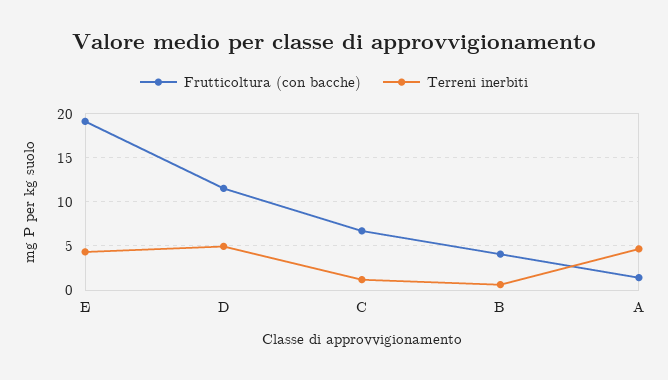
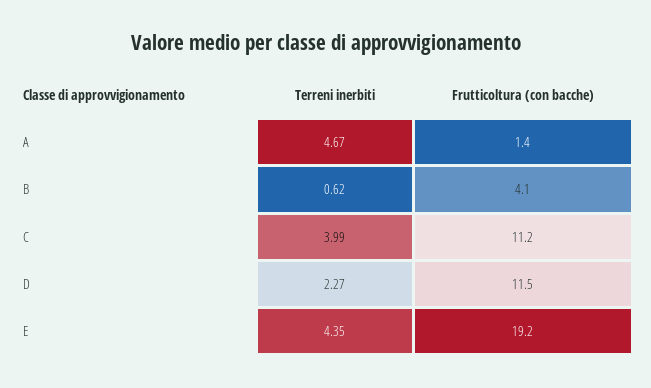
  {
    "Frutticoltura (con bacche)": {
      "E": 19.2,
      "D": 11.5,
-     "C": 7,
+     "C": 11.2,
      "B": 4.1,
      "A": 1.4
    },
    "Terreni inerbiti": {
      "E": 4.35,
-     "D": 5,
+     "D": 2.27,
-     "C": 1,
+     "C": 3.99,
      "B": 0.62,
      "A": 4.67
    }
  }

